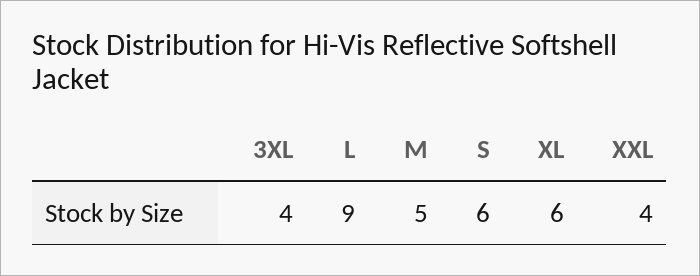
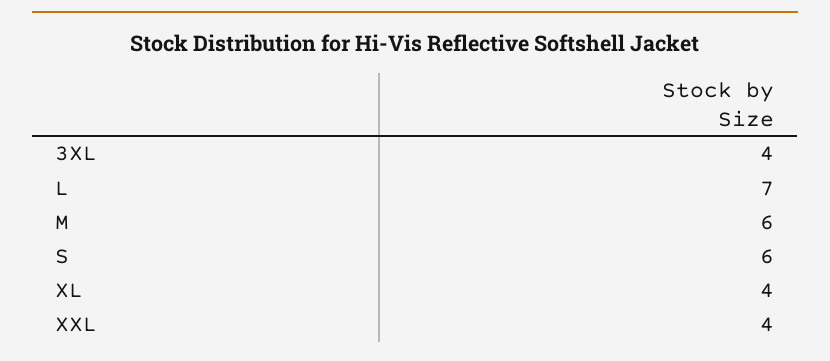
  {
    "3XL": 4,
-   "L": 9,
+   "L": 7,
-   "M": 5,
+   "M": 6,
    "S": 6,
-   "XL": 6,
+   "XL": 4,
    "XXL": 4
  }

